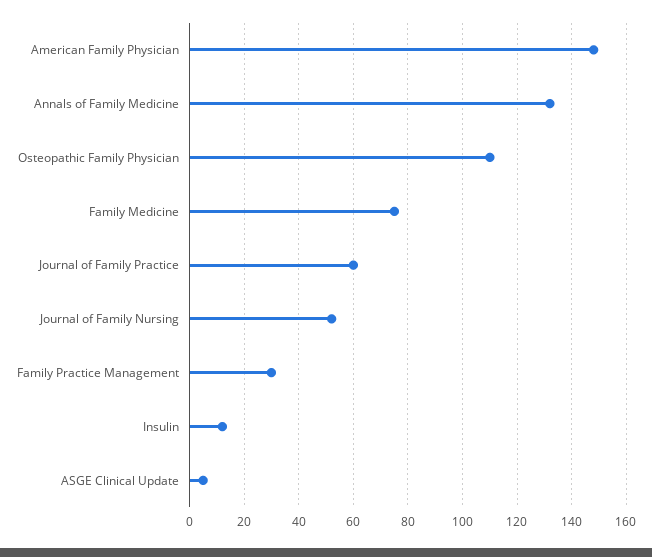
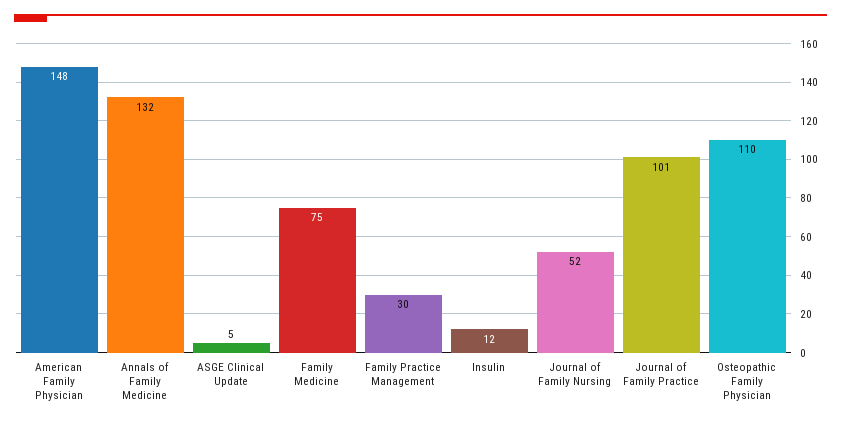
  {
    "American Family Physician": 148,
    "Annals of Family Medicine": 132,
    "Osteopathic Family Physician": 110,
    "Family Medicine": 75,
-   "Journal of Family Practice": 60,
+   "Journal of Family Practice": 101,
    "Journal of Family Nursing": 52,
    "Family Practice Management": 30,
    "Insulin": 12,
    "ASGE Clinical Update": 5
  }

